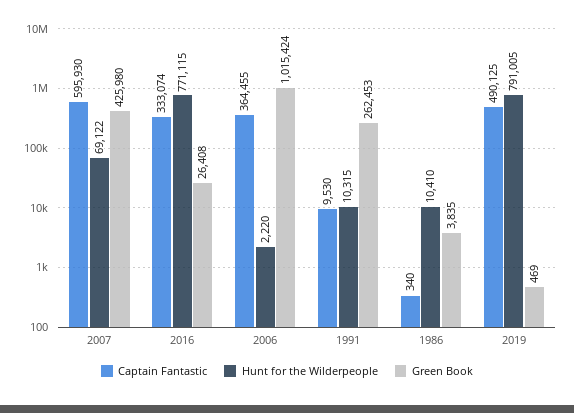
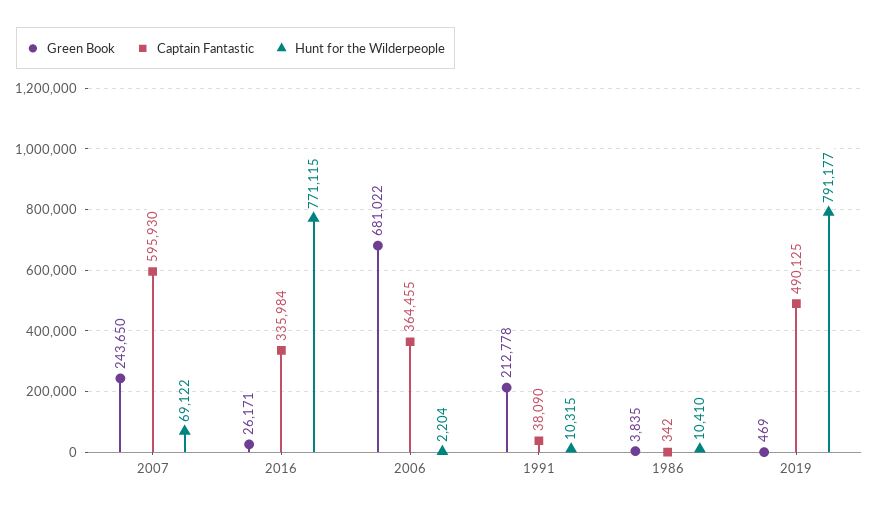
  {
    "Captain Fantastic": {
      "2007": 595930,
-     "2016": 333074,
+     "2016": 335984,
      "2006": 364455,
-     "1991": 9530,
+     "1991": 38090,
-     "1986": 340,
+     "1986": 342,
      "2019": 490125
    },
    "Hunt for the Wilderpeople": {
      "2007": 69122,
      "2016": 771115,
-     "2006": 2220,
+     "2006": 2204,
      "1991": 10315,
      "1986": 10410,
-     "2019": 791005
+     "2019": 791177
    },
    "Green Book": {
-     "2007": 425980,
+     "2007": 243650,
-     "2016": 26408,
+     "2016": 26171,
-     "2006": 1015424,
+     "2006": 681022,
-     "1991": 262453,
+     "1991": 212778,
      "1986": 3835,
      "2019": 469
    }
  }

